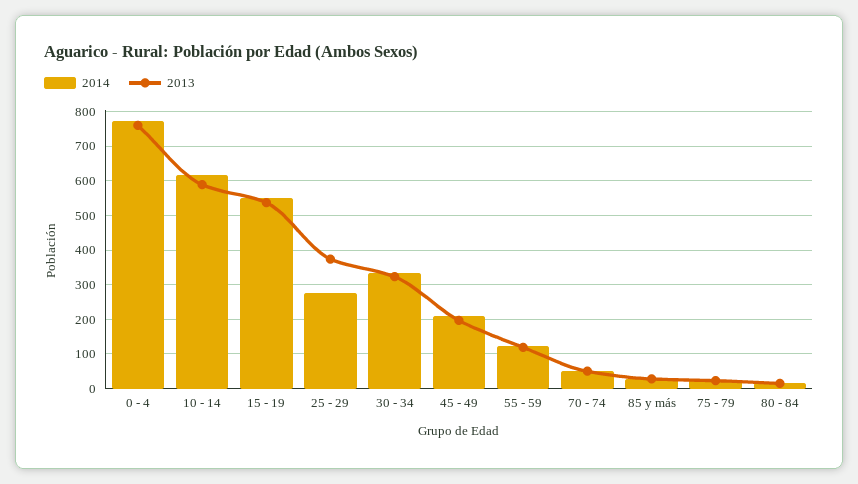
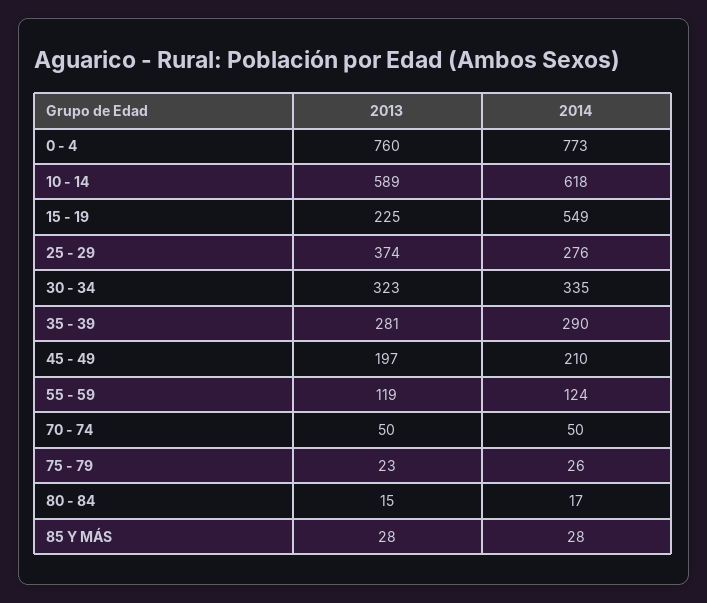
  {
    "2014": {
      "0 - 4": 773,
      "10 - 14": 618,
      "15 - 19": 549,
      "25 - 29": 276,
      "30 - 34": 335,
      "45 - 49": 210,
      "55 - 59": 124,
      "70 - 74": 50,
      "85 y más": 28,
      "75 - 79": 26,
-     "80 - 84": 17
+     "80 - 84": 17,
+     "35 - 39": 290
    },
    "2013": {
      "0 - 4": 760,
      "10 - 14": 589,
-     "15 - 19": 540,
+     "15 - 19": 225,
      "25 - 29": 374,
      "30 - 34": 323,
      "45 - 49": 197,
      "55 - 59": 119,
      "70 - 74": 50,
      "85 y más": 28,
      "75 - 79": 23,
-     "80 - 84": 15
+     "80 - 84": 15,
+     "35 - 39": 281
    }
  }

